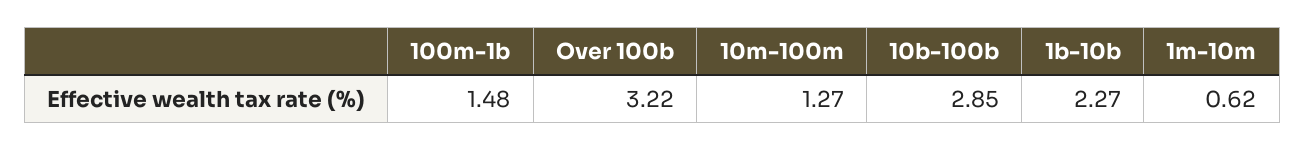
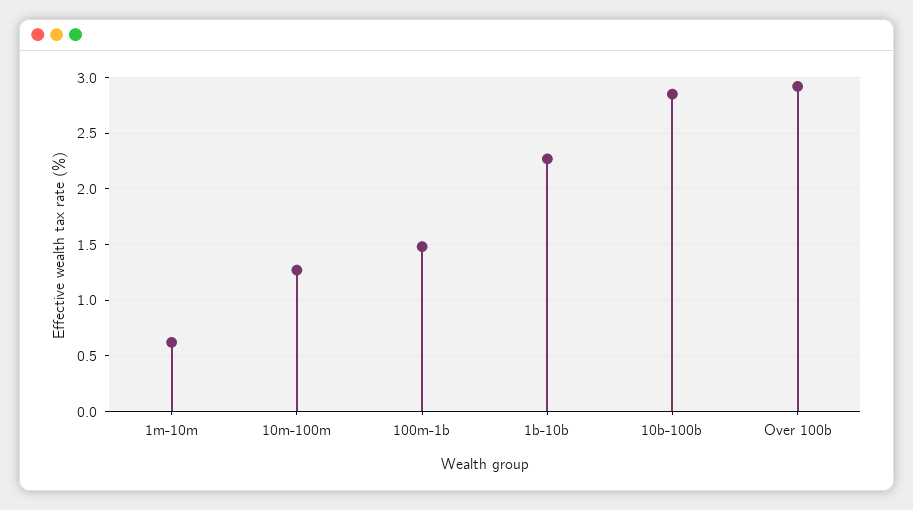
  {
    "100m-1b": 1.48,
-   "Over 100b": 3.22,
+   "Over 100b": 2.9,
    "10m-100m": 1.27,
    "10b-100b": 2.85,
    "1b-10b": 2.27,
    "1m-10m": 0.62
  }

